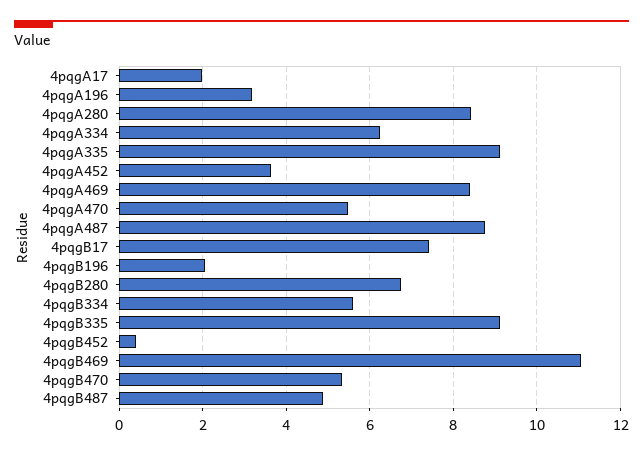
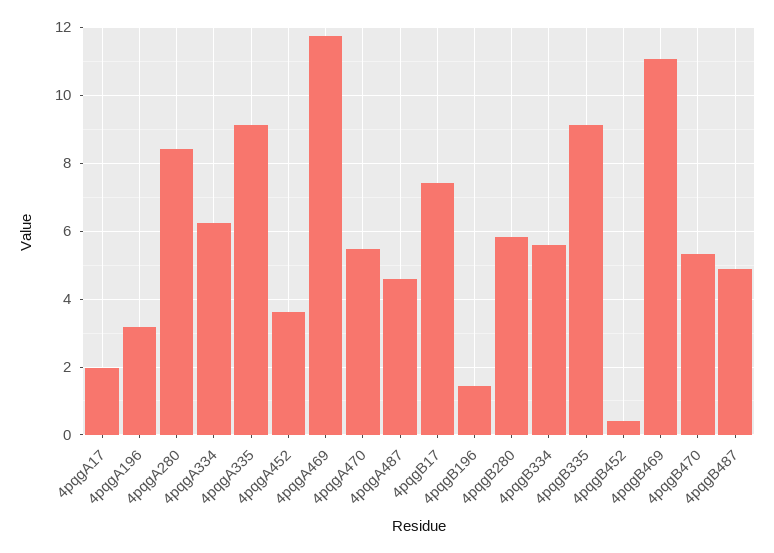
  {
    "4pqgA17": 2,
    "4pqgA196": 3.2,
    "4pqgA280": 8.4,
    "4pqgA334": 6.2,
    "4pqgA335": 9.2,
    "4pqgA452": 3.6,
-   "4pqgA469": 8.4,
+   "4pqgA469": 11.8,
    "4pqgA470": 5.4,
-   "4pqgA487": 8.8,
+   "4pqgA487": 4.6,
    "4pqgB17": 7.4,
-   "4pqgB196": 2,
+   "4pqgB196": 1.4,
-   "4pqgB280": 6.8,
+   "4pqgB280": 5.8,
    "4pqgB334": 5.6,
    "4pqgB335": 9.2,
    "4pqgB452": 0.4,
    "4pqgB469": 11,
    "4pqgB470": 5.4,
    "4pqgB487": 4.8
  }

